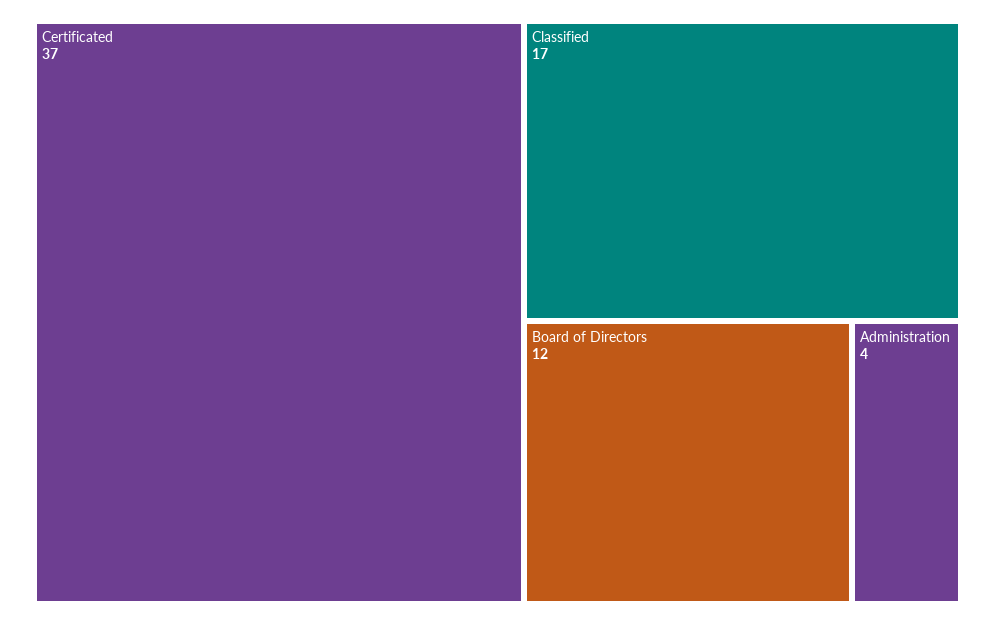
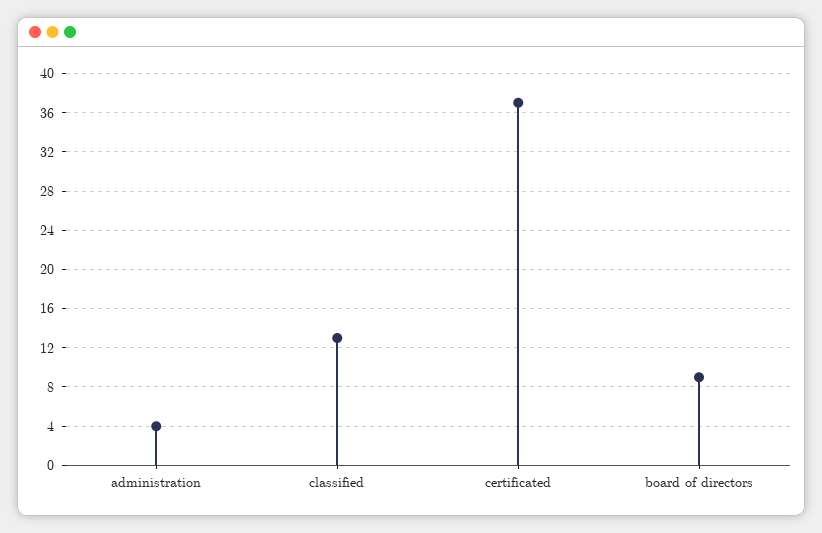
  {
    "Certificated": 37,
-   "Classified": 17,
+   "Classified": 13,
-   "Board of Directors": 12,
+   "Board of Directors": 9,
    "Administration": 4
  }

